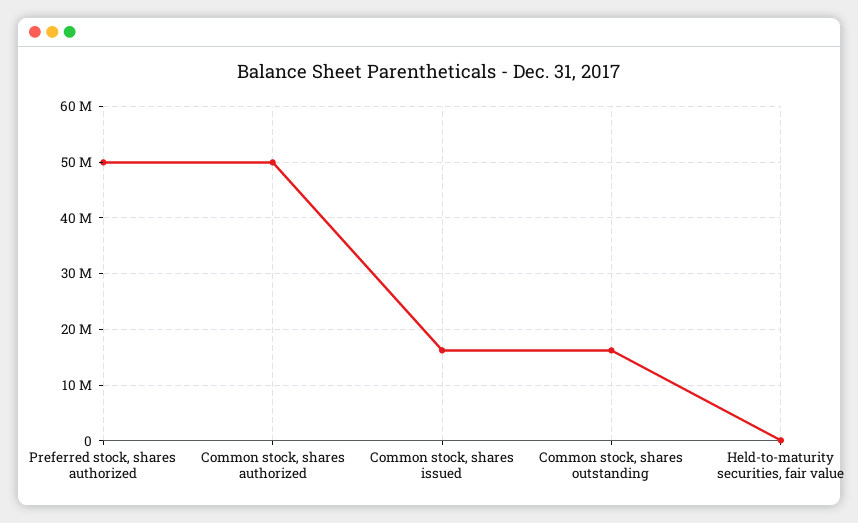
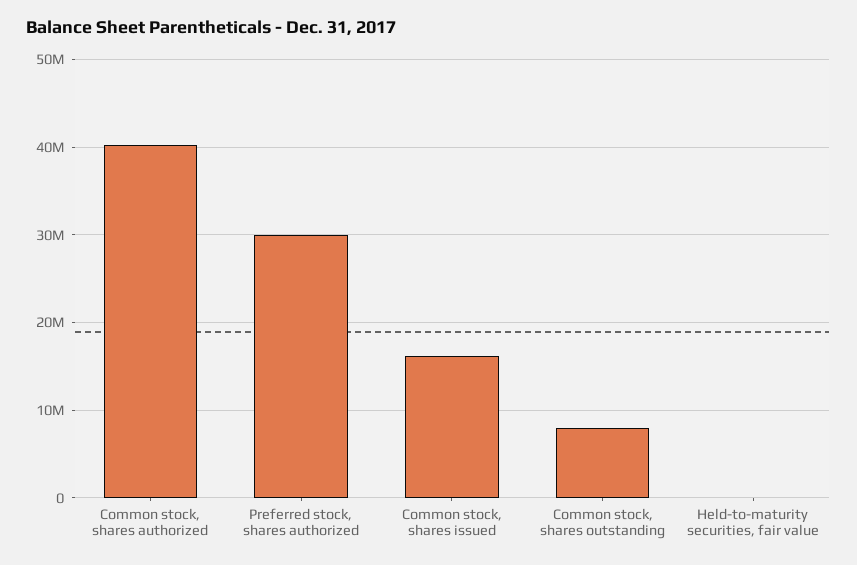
  {
-   "Preferred stock, shares authorized": 50000000,
+   "Preferred stock, shares authorized": 30000000,
-   "Common stock, shares authorized": 50000000,
+   "Common stock, shares authorized": 40000000,
    "Common stock, shares issued": 16000000,
-   "Common stock, shares outstanding": 16000000,
+   "Common stock, shares outstanding": 8000000,
    "Held-to-maturity securities, fair value": 0
  }

